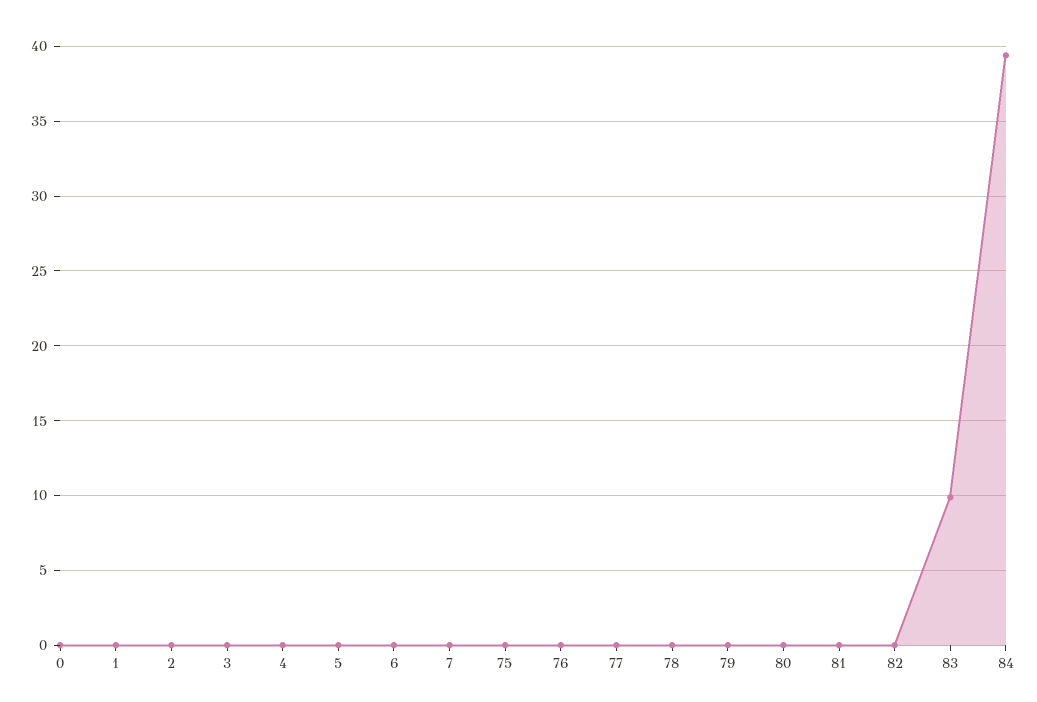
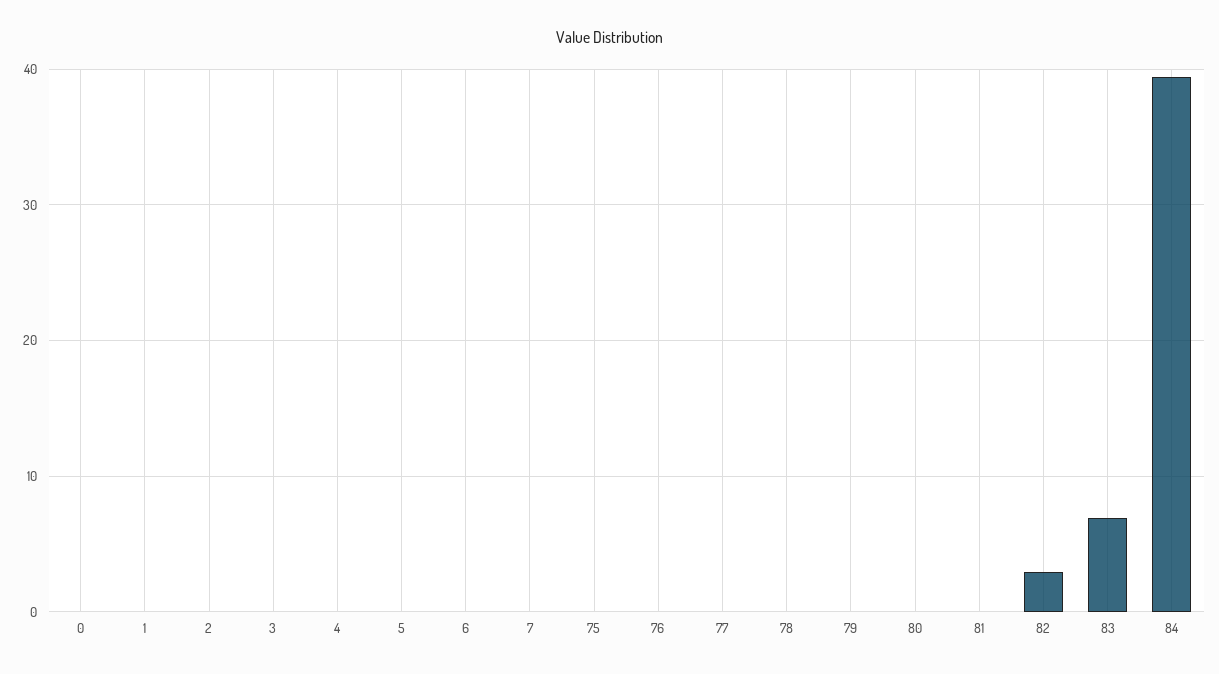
  {
    "0": 0,
    "1": 0,
    "2": 0,
    "3": 0,
    "4": 0,
    "5": 0,
    "6": 0,
    "7": 0,
    "75": 0,
    "76": 0,
    "77": 0,
    "78": 0,
    "79": 0,
    "80": 0,
    "81": 0,
-   "82": 0,
+   "82": 3,
-   "83": 10,
+   "83": 7,
    "84": 39.5
  }

